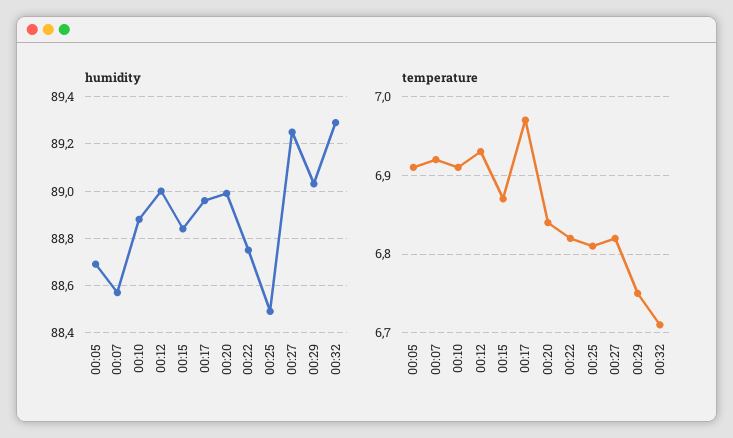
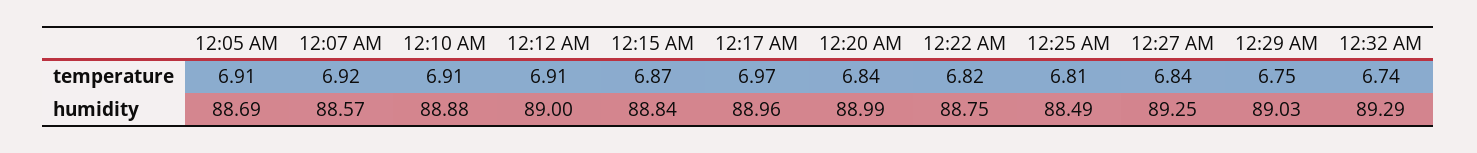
  {
    "humidity": {
      "00:05": 88.69,
      "00:07": 88.57,
      "00:10": 88.88,
      "00:12": 89,
      "00:15": 88.84,
      "00:17": 88.96,
      "00:20": 88.99,
      "00:22": 88.75,
      "00:25": 88.49,
      "00:27": 89.25,
      "00:29": 89.03,
      "00:32": 89.29
    },
    "temperature": {
      "00:05": 6.91,
      "00:07": 6.92,
      "00:10": 6.91,
-     "00:12": 6.93,
+     "00:12": 6.91,
      "00:15": 6.87,
      "00:17": 6.97,
      "00:20": 6.84,
      "00:22": 6.82,
      "00:25": 6.81,
-     "00:27": 6.82,
+     "00:27": 6.84,
      "00:29": 6.75,
-     "00:32": 6.71
+     "00:32": 6.74
    }
  }

